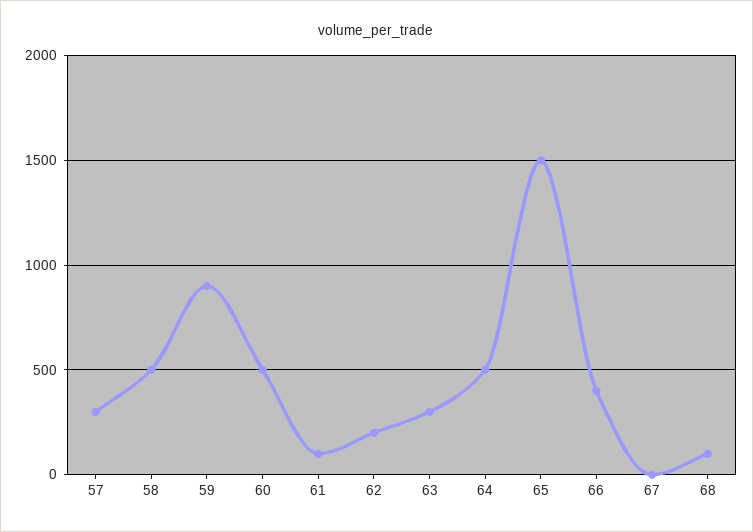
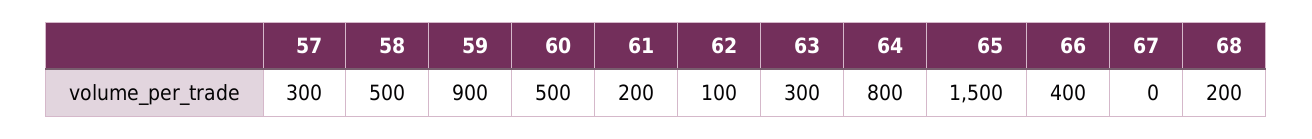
  {
    "57": 300,
    "58": 500,
    "59": 900,
    "60": 500,
-   "61": 100,
+   "61": 200,
-   "62": 200,
+   "62": 100,
    "63": 300,
-   "64": 500,
+   "64": 800,
    "65": 1500,
    "66": 400,
    "67": 0,
-   "68": 100
+   "68": 200
  }

